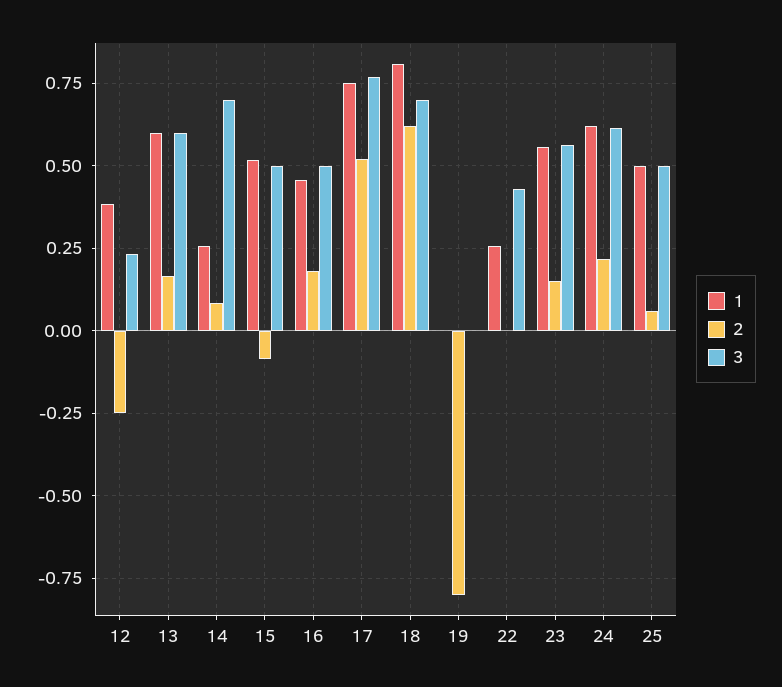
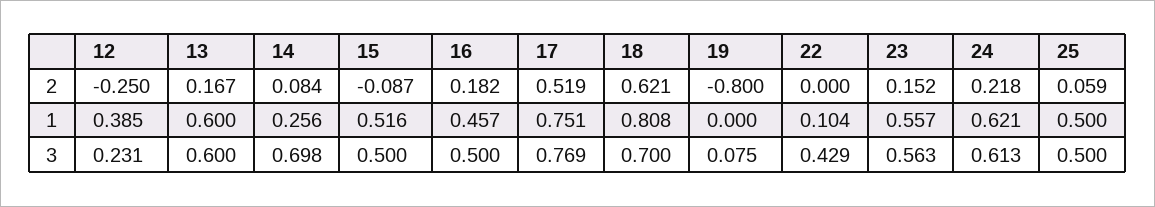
  {
    "1": {
      "12": 0.385,
      "13": 0.6,
      "14": 0.256,
      "15": 0.516,
      "16": 0.457,
      "17": 0.751,
      "18": 0.808,
      "19": 0,
-     "22": 0.25,
+     "22": 0.104,
      "23": 0.557,
      "24": 0.621,
      "25": 0.5
    },
    "2": {
      "12": -0.25,
      "13": 0.167,
      "14": 0.084,
      "15": -0.087,
      "16": 0.182,
      "17": 0.519,
      "18": 0.621,
      "19": -0.8,
      "22": 0,
      "23": 0.152,
      "24": 0.218,
      "25": 0.059
    },
    "3": {
      "12": 0.231,
      "13": 0.6,
      "14": 0.698,
      "15": 0.5,
      "16": 0.5,
      "17": 0.769,
      "18": 0.7,
-     "19": 0,
+     "19": 0.075,
      "22": 0.429,
      "23": 0.563,
      "24": 0.613,
      "25": 0.5
    }
  }

